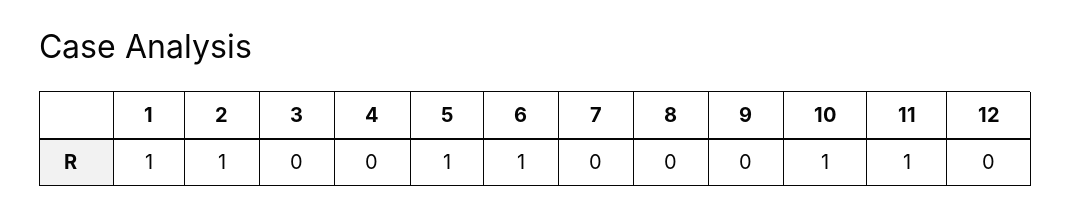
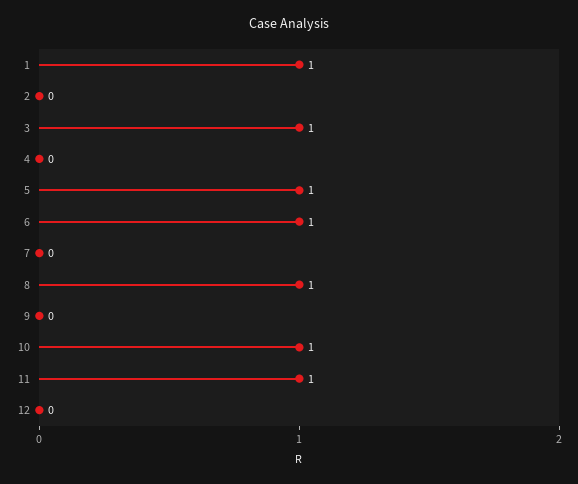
  {
    "1": 1,
-   "2": 1,
+   "2": 0,
-   "3": 0,
+   "3": 1,
    "4": 0,
    "5": 1,
    "6": 1,
    "7": 0,
-   "8": 0,
+   "8": 1,
    "9": 0,
    "10": 1,
    "11": 1,
    "12": 0
  }

